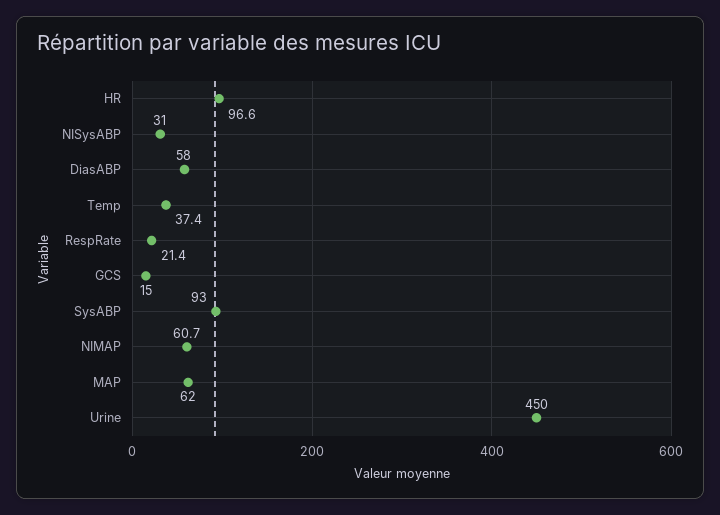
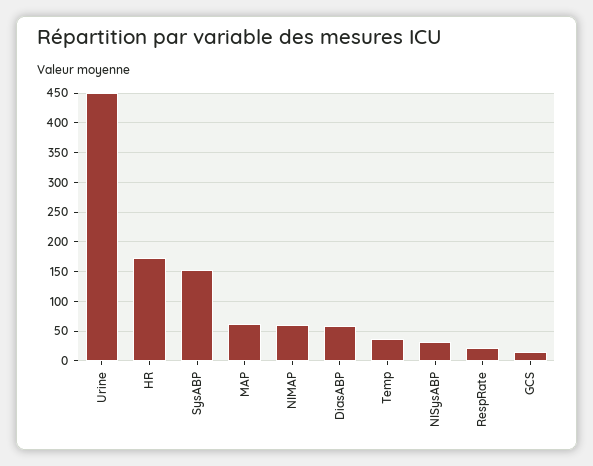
  {
-   "HR": 96.6,
+   "HR": 175,
    "NISysABP": 31,
    "DiasABP": 58,
    "Temp": 37.4,
    "RespRate": 21.4,
    "GCS": 15,
-   "SysABP": 93,
+   "SysABP": 150,
    "NIMAP": 60.7,
    "MAP": 62,
    "Urine": 450
  }

